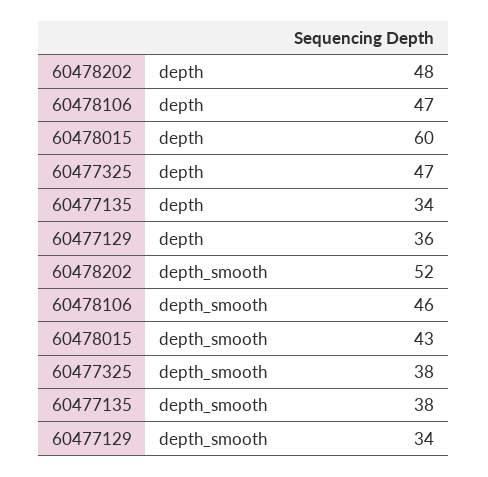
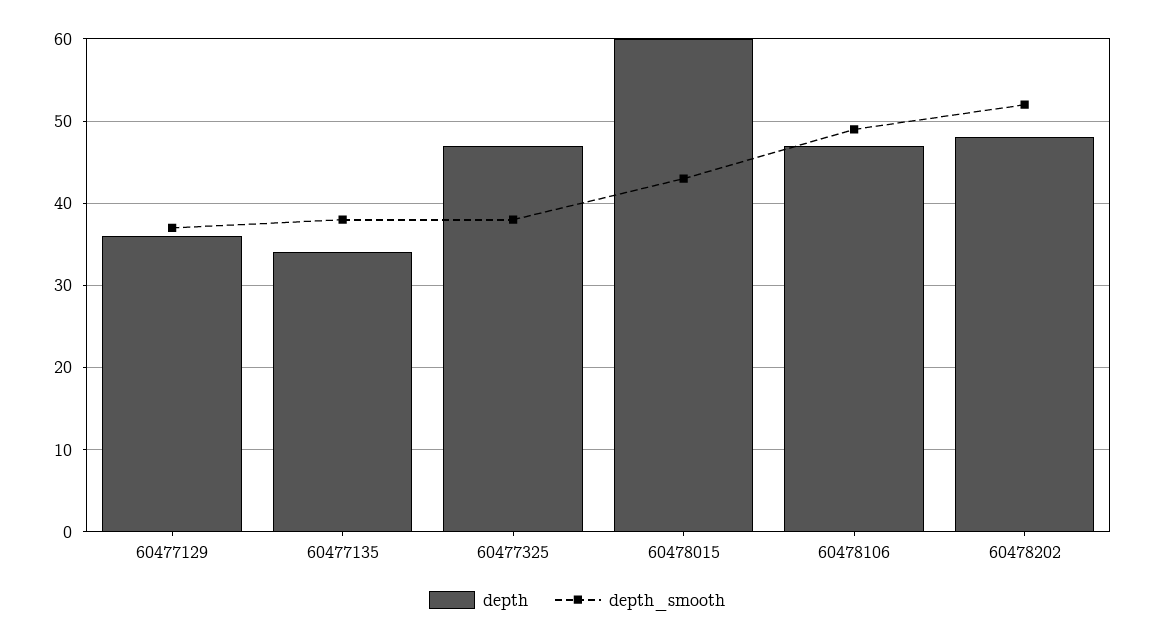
  {
    "depth": {
      "60478202": 48,
      "60478106": 47,
      "60478015": 60,
      "60477325": 47,
      "60477135": 34,
      "60477129": 36
    },
    "depth_smooth": {
      "60478202": 52,
-     "60478106": 46,
+     "60478106": 49,
      "60478015": 43,
      "60477325": 38,
      "60477135": 38,
-     "60477129": 34
+     "60477129": 37
    }
  }

